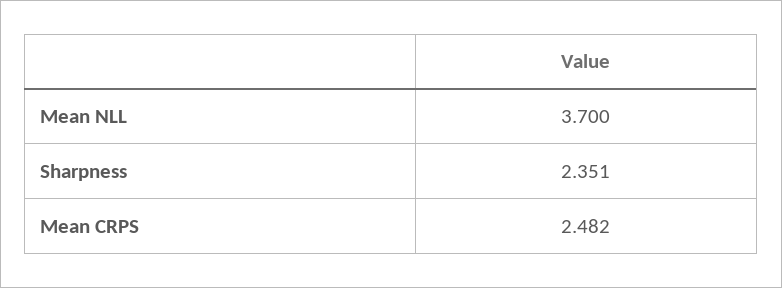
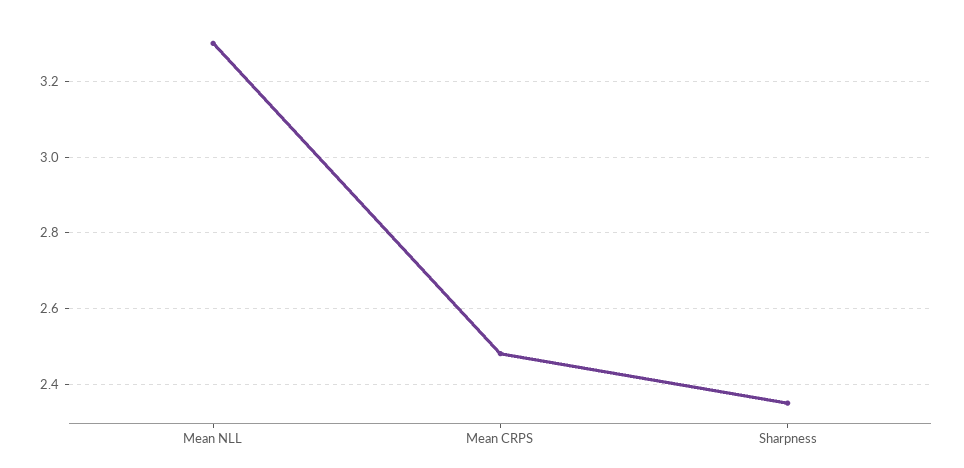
  {
-   "Mean NLL": 3.7,
+   "Mean NLL": 3.3,
    "Sharpness": 2.351,
    "Mean CRPS": 2.482
  }

